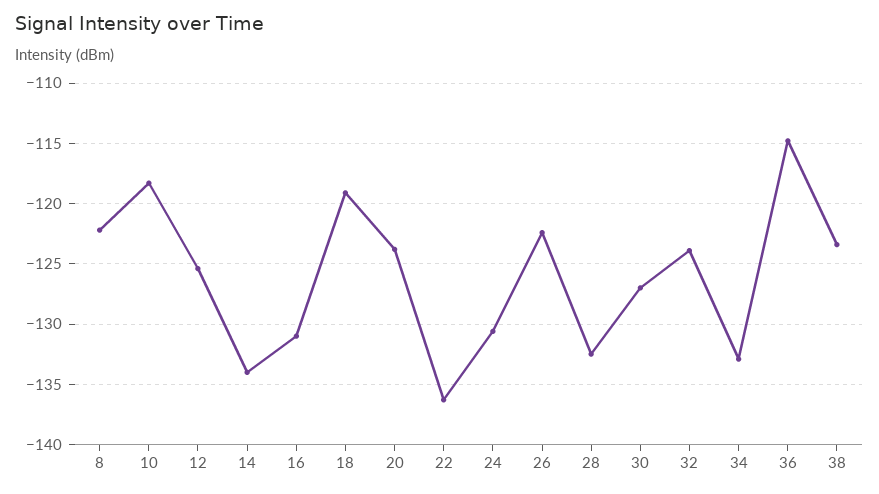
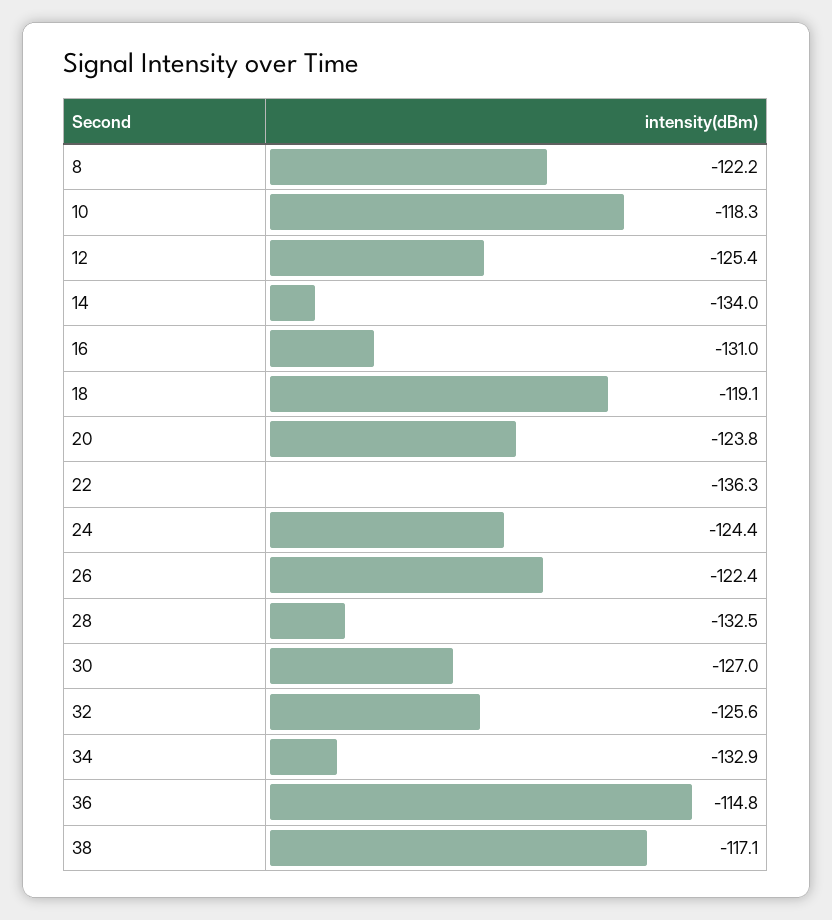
  {
    "8": -122.2,
    "10": -118.3,
    "12": -125.4,
    "14": -134,
    "16": -131,
    "18": -119.1,
    "20": -123.8,
    "22": -136.3,
-   "24": -130.5,
+   "24": -124.4,
    "26": -122.4,
    "28": -132.5,
    "30": -127,
-   "32": -124,
+   "32": -125.6,
    "34": -132.9,
    "36": -114.8,
-   "38": -123.5
+   "38": -117.1
  }

